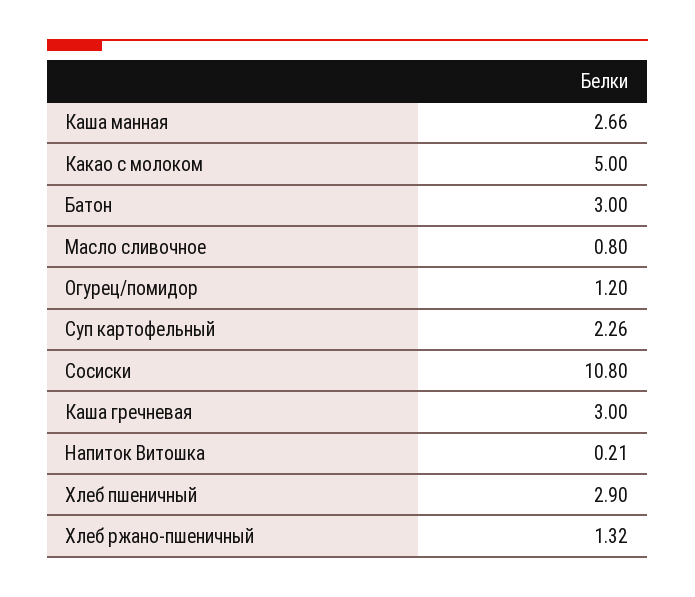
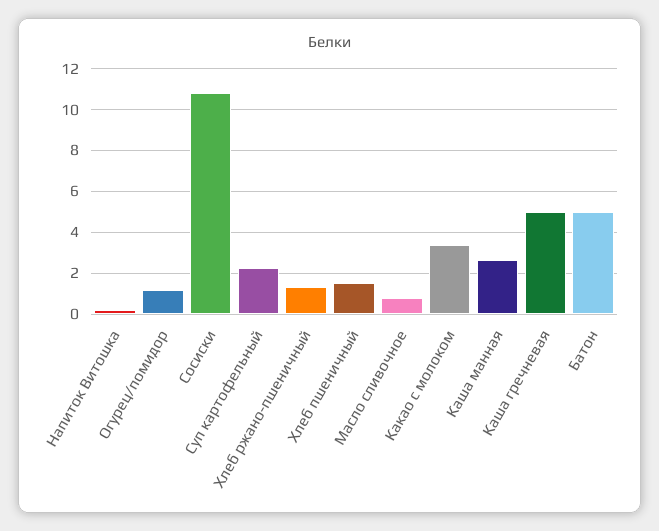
  {
    "Каша манная": 2.66,
-   "Какао с молоком": 5,
+   "Какао с молоком": 3.5,
-   "Батон": 3,
+   "Батон": 5,
    "Масло сливочное": 0.8,
    "Огурец/помидор": 1.2,
    "Суп картофельный": 2.26,
    "Сосиски": 10.8,
-   "Каша гречневая": 3,
+   "Каша гречневая": 5,
    "Напиток Витошка": 0.21,
-   "Хлеб пшеничный": 2.9,
+   "Хлеб пшеничный": 1.5,
    "Хлеб ржано-пшеничный": 1.32
  }

